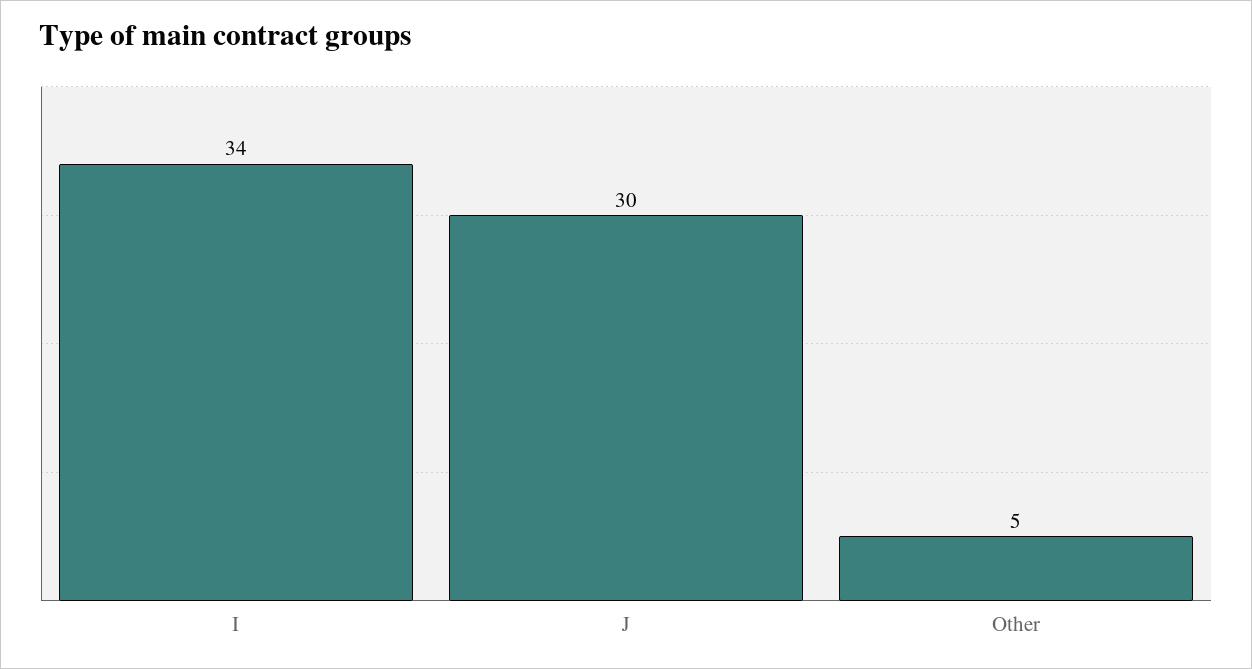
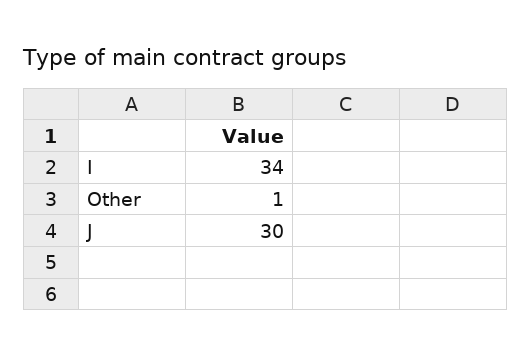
  {
    "I": 34,
    "J": 30,
-   "Other": 5
+   "Other": 1
  }

